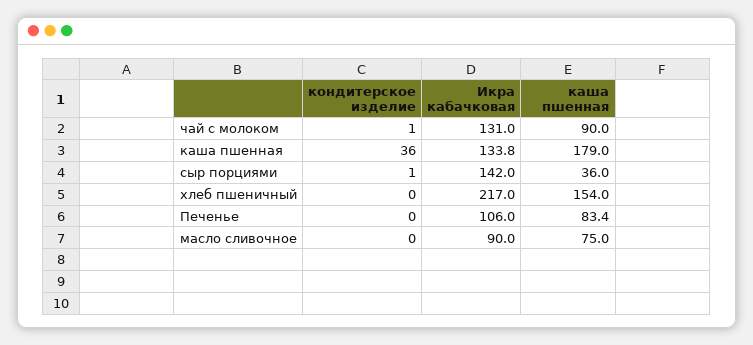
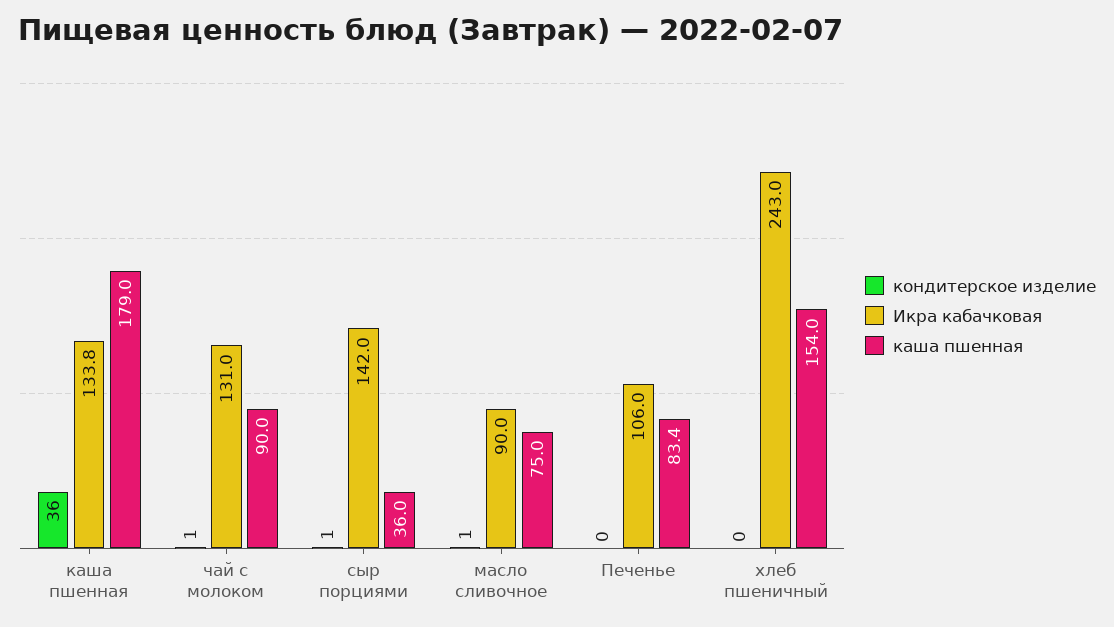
  {
    "кондитерское изделие": {
      "чай с молоком": 1,
      "каша пшенная": 36,
      "сыр порциями": 1,
      "хлеб пшеничный": 0,
      "Печенье": 0,
-     "масло сливочное": 0
+     "масло сливочное": 1
    },
    "Икра кабачковая": {
      "чай с молоком": 131,
      "каша пшенная": 133.8,
      "сыр порциями": 142,
-     "хлеб пшеничный": 217,
+     "хлеб пшеничный": 243,
      "Печенье": 106,
      "масло сливочное": 90
    },
    "каша пшенная": {
      "чай с молоком": 90,
      "каша пшенная": 179,
      "сыр порциями": 36,
      "хлеб пшеничный": 154,
      "Печенье": 83.4,
      "масло сливочное": 75
    }
  }

